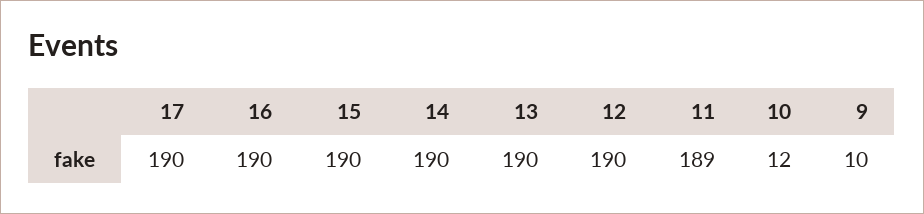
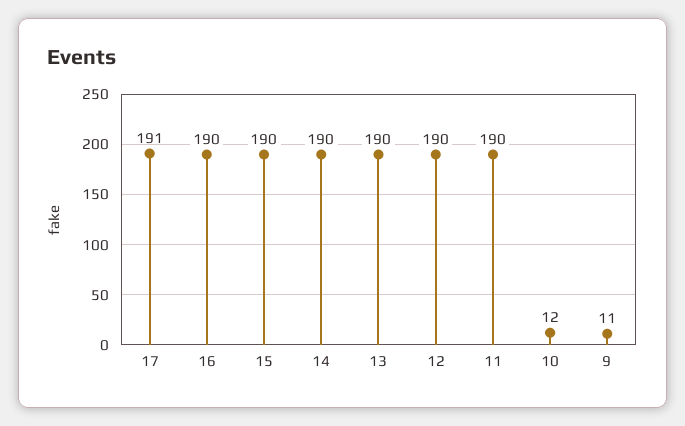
  {
-   "17": 190,
+   "17": 191,
    "16": 190,
    "15": 190,
    "14": 190,
    "13": 190,
    "12": 190,
-   "11": 189,
+   "11": 190,
    "10": 12,
-   "9": 10
+   "9": 11
  }

